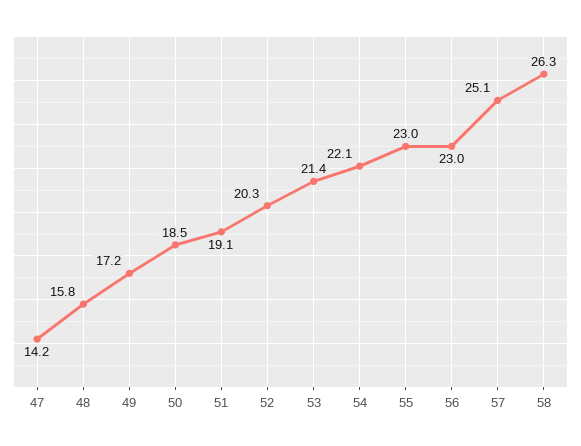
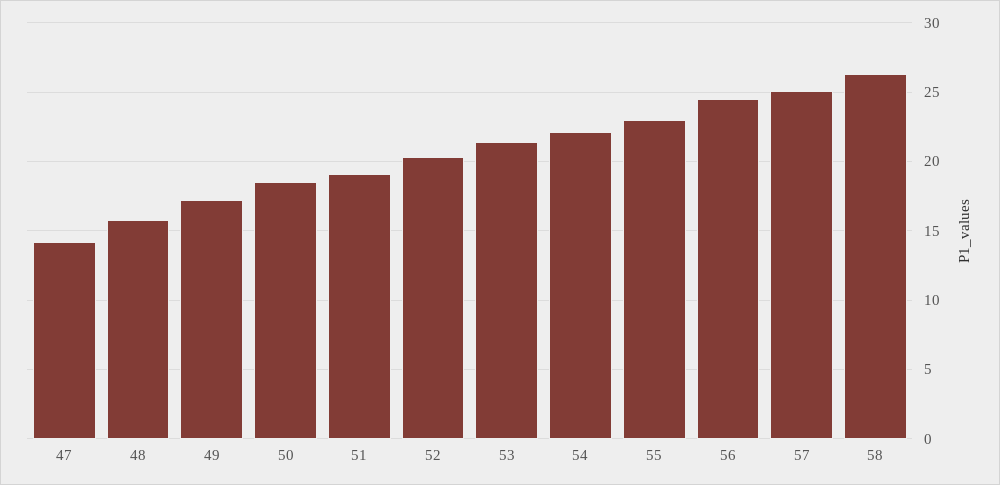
  {
    "47": 14.2,
    "48": 15.8,
    "49": 17.2,
    "50": 18.5,
    "51": 19.1,
    "52": 20.3,
    "53": 21.4,
    "54": 22.1,
    "55": 23,
-   "56": 23,
+   "56": 24.5,
    "57": 25.1,
    "58": 26.3
  }

